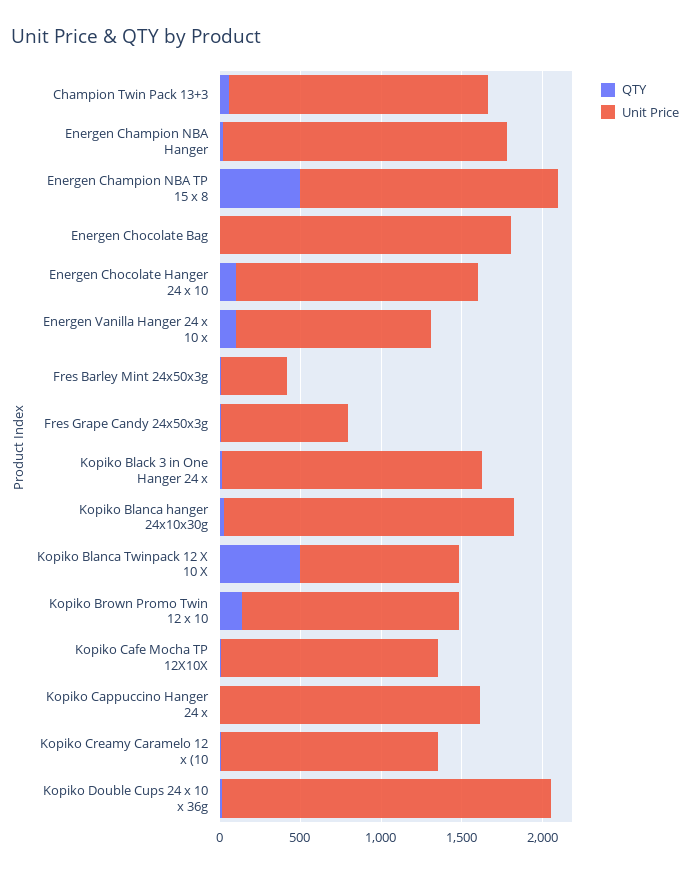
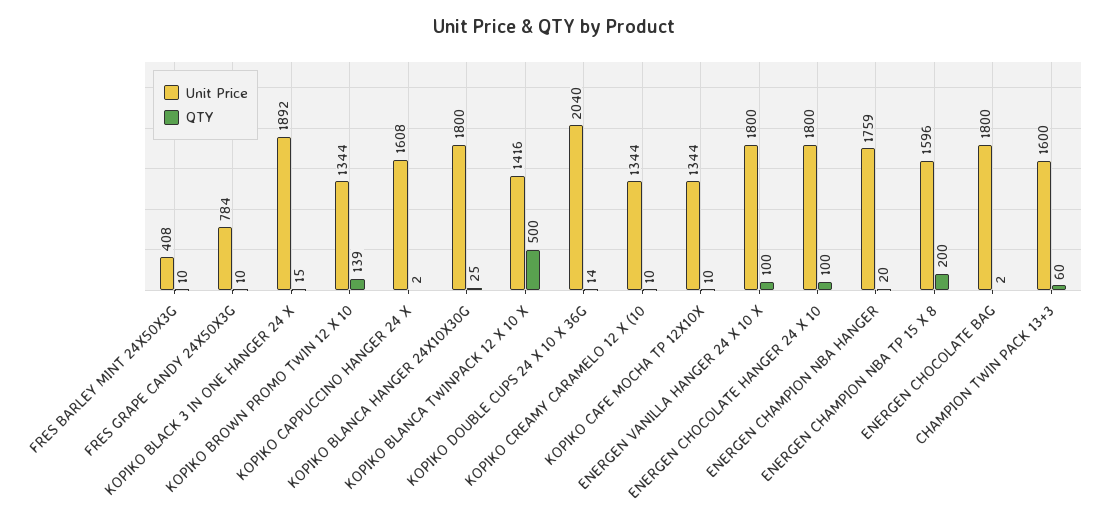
  {
    "QTY": {
      "Champion Twin Pack 13+3": 60,
      "Energen Champion NBA Hanger": 20,
-     "Energen Champion NBA TP 15 x 8": 500,
+     "Energen Champion NBA TP 15 x 8": 200,
      "Energen Chocolate Bag": 2,
      "Energen Chocolate Hanger 24 x 10": 100,
      "Energen Vanilla Hanger 24 x 10 x": 100,
      "Fres Barley Mint 24x50x3g": 10,
      "Fres Grape Candy 24x50x3g": 10,
      "Kopiko Black 3 in One Hanger 24 x": 15,
      "Kopiko Blanca hanger 24x10x30g": 25,
      "Kopiko Blanca Twinpack 12 X 10 X": 500,
      "Kopiko Brown Promo Twin 12 x 10": 139,
      "Kopiko Cafe Mocha TP 12X10X": 10,
      "Kopiko Cappuccino Hanger 24 x": 2,
      "Kopiko Creamy Caramelo 12 x (10": 10,
      "Kopiko Double Cups 24 x 10 x 36g": 14
    },
    "Unit Price": {
      "Champion Twin Pack 13+3": 1600,
      "Energen Champion NBA Hanger": 1759,
      "Energen Champion NBA TP 15 x 8": 1596,
      "Energen Chocolate Bag": 1800,
-     "Energen Chocolate Hanger 24 x 10": 1500,
+     "Energen Chocolate Hanger 24 x 10": 1800,
-     "Energen Vanilla Hanger 24 x 10 x": 1200,
+     "Energen Vanilla Hanger 24 x 10 x": 1800,
      "Fres Barley Mint 24x50x3g": 408,
      "Fres Grape Candy 24x50x3g": 784,
-     "Kopiko Black 3 in One Hanger 24 x": 1600,
+     "Kopiko Black 3 in One Hanger 24 x": 1892,
      "Kopiko Blanca hanger 24x10x30g": 1800,
-     "Kopiko Blanca Twinpack 12 X 10 X": 1000,
+     "Kopiko Blanca Twinpack 12 X 10 X": 1416,
      "Kopiko Brown Promo Twin 12 x 10": 1344,
      "Kopiko Cafe Mocha TP 12X10X": 1344,
      "Kopiko Cappuccino Hanger 24 x": 1608,
      "Kopiko Creamy Caramelo 12 x (10": 1344,
      "Kopiko Double Cups 24 x 10 x 36g": 2040
    }
  }

